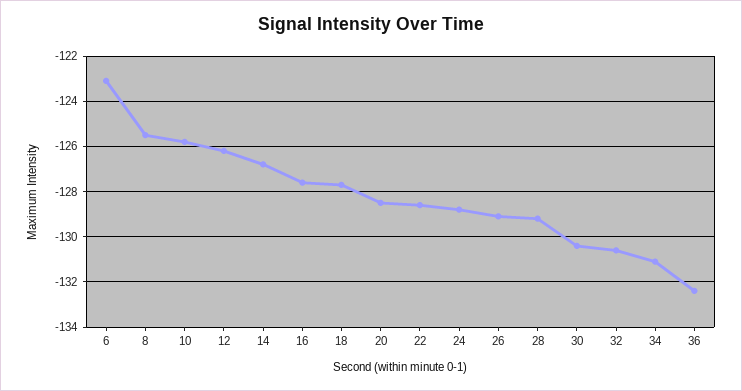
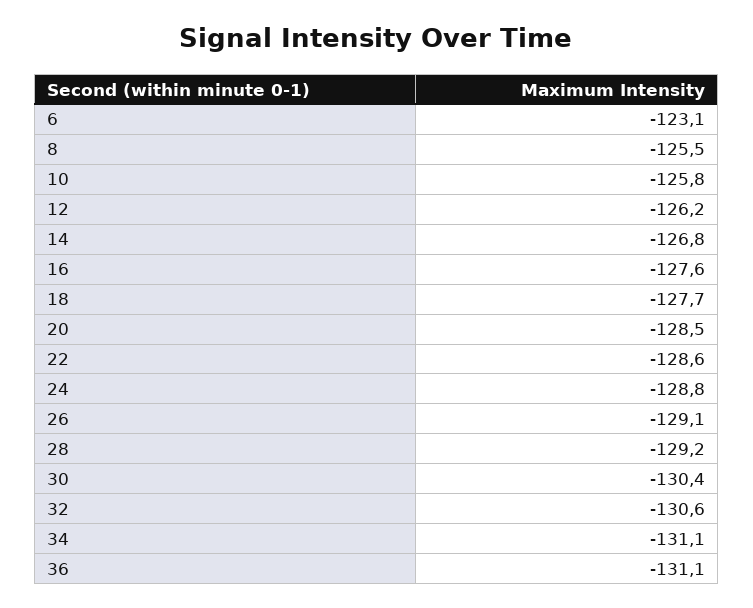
  {
    "6": -123.1,
    "8": -125.5,
    "10": -125.8,
    "12": -126.2,
    "14": -126.8,
    "16": -127.6,
    "18": -127.7,
    "20": -128.5,
    "22": -128.6,
    "24": -128.8,
    "26": -129.1,
    "28": -129.2,
    "30": -130.4,
    "32": -130.6,
    "34": -131.1,
-   "36": -132.5
+   "36": -131.1
  }

